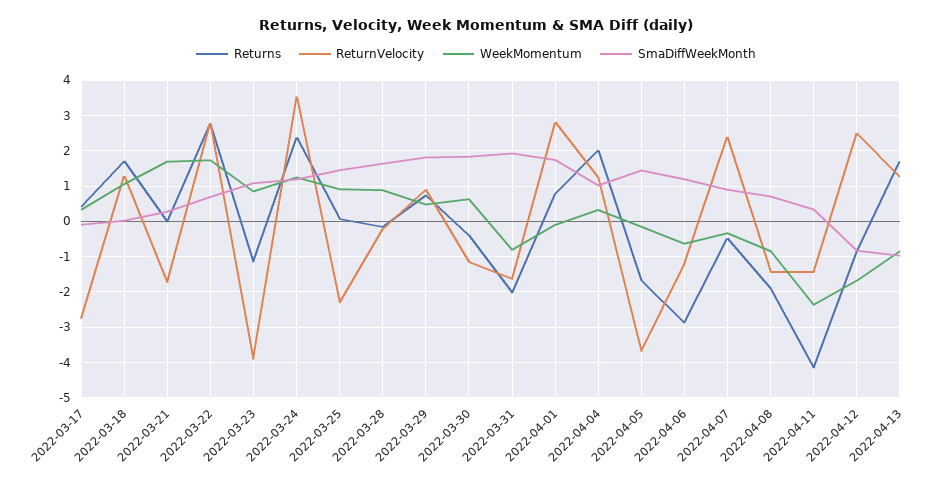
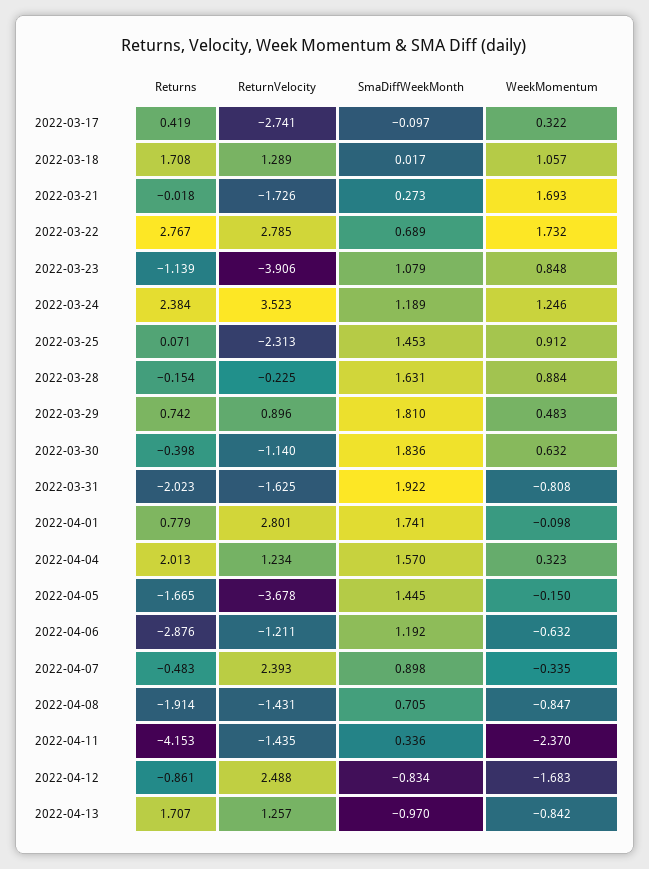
  {
    "Returns": {
      "2022-03-17": 0.419,
      "2022-03-18": 1.708,
      "2022-03-21": -0.018,
      "2022-03-22": 2.767,
      "2022-03-23": -1.139,
      "2022-03-24": 2.384,
      "2022-03-25": 0.071,
      "2022-03-28": -0.154,
      "2022-03-29": 0.742,
      "2022-03-30": -0.398,
      "2022-03-31": -2.023,
      "2022-04-01": 0.779,
      "2022-04-04": 2.013,
      "2022-04-05": -1.665,
      "2022-04-06": -2.876,
      "2022-04-07": -0.483,
      "2022-04-08": -1.914,
      "2022-04-11": -4.153,
      "2022-04-12": -0.861,
      "2022-04-13": 1.707
    },
    "ReturnVelocity": {
      "2022-03-17": -2.741,
      "2022-03-18": 1.289,
      "2022-03-21": -1.726,
      "2022-03-22": 2.785,
      "2022-03-23": -3.906,
      "2022-03-24": 3.523,
      "2022-03-25": -2.313,
      "2022-03-28": -0.225,
      "2022-03-29": 0.896,
      "2022-03-30": -1.14,
      "2022-03-31": -1.625,
      "2022-04-01": 2.801,
      "2022-04-04": 1.234,
      "2022-04-05": -3.678,
      "2022-04-06": -1.211,
      "2022-04-07": 2.393,
      "2022-04-08": -1.431,
      "2022-04-11": -1.435,
      "2022-04-12": 2.488,
      "2022-04-13": 1.257
    },
    "WeekMomentum": {
      "2022-03-17": 0.322,
      "2022-03-18": 1.057,
      "2022-03-21": 1.693,
      "2022-03-22": 1.732,
      "2022-03-23": 0.848,
      "2022-03-24": 1.246,
      "2022-03-25": 0.912,
      "2022-03-28": 0.884,
      "2022-03-29": 0.483,
      "2022-03-30": 0.632,
      "2022-03-31": -0.808,
      "2022-04-01": -0.098,
      "2022-04-04": 0.323,
      "2022-04-05": -0.15,
      "2022-04-06": -0.632,
      "2022-04-07": -0.335,
      "2022-04-08": -0.847,
      "2022-04-11": -2.37,
      "2022-04-12": -1.683,
      "2022-04-13": -0.842
    },
    "SmaDiffWeekMonth": {
      "2022-03-17": -0.097,
      "2022-03-18": 0.017,
      "2022-03-21": 0.273,
      "2022-03-22": 0.689,
      "2022-03-23": 1.079,
      "2022-03-24": 1.189,
      "2022-03-25": 1.453,
      "2022-03-28": 1.631,
      "2022-03-29": 1.81,
      "2022-03-30": 1.836,
      "2022-03-31": 1.922,
      "2022-04-01": 1.741,
-     "2022-04-04": 1,
+     "2022-04-04": 1.57,
      "2022-04-05": 1.445,
      "2022-04-06": 1.192,
      "2022-04-07": 0.898,
      "2022-04-08": 0.705,
      "2022-04-11": 0.336,
      "2022-04-12": -0.834,
      "2022-04-13": -0.97
    }
  }

